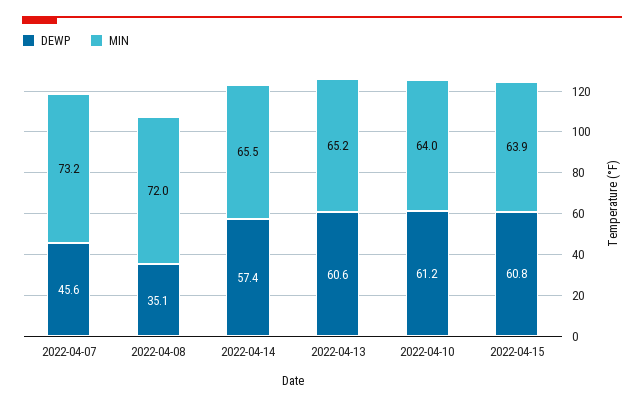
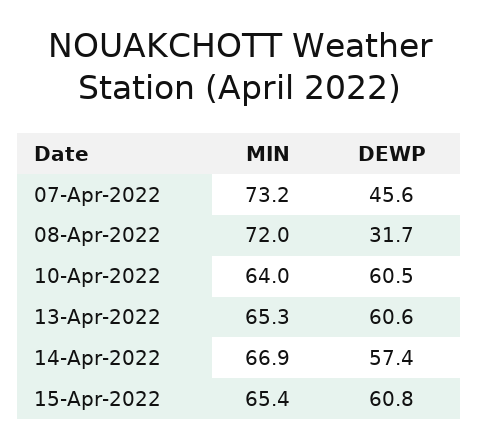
  {
    "DEWP": {
      "2022-04-07": 45.6,
-     "2022-04-08": 35.1,
+     "2022-04-08": 31.7,
      "2022-04-14": 57.4,
      "2022-04-13": 60.6,
-     "2022-04-10": 61.2,
+     "2022-04-10": 60.5,
      "2022-04-15": 60.8
    },
    "MIN": {
      "2022-04-07": 73.2,
      "2022-04-08": 72,
-     "2022-04-14": 65.5,
+     "2022-04-14": 66.9,
-     "2022-04-13": 65.2,
+     "2022-04-13": 65.3,
      "2022-04-10": 64,
-     "2022-04-15": 63.9
+     "2022-04-15": 65.4
    }
  }

